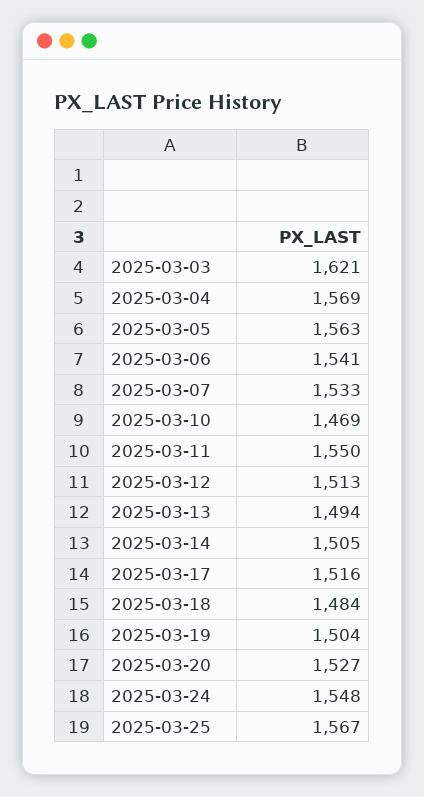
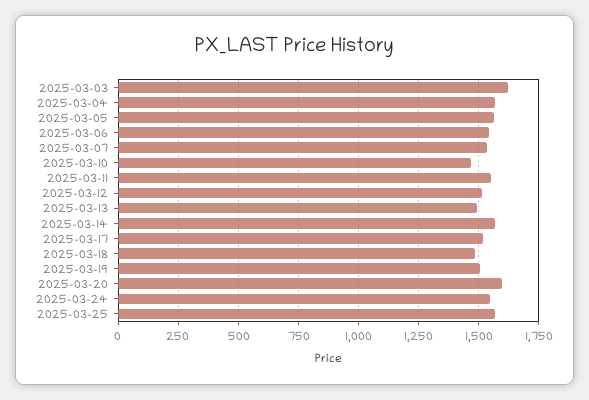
  {
    "2025-03-03": 1621,
    "2025-03-04": 1569,
    "2025-03-05": 1563,
    "2025-03-06": 1541,
    "2025-03-07": 1533,
    "2025-03-10": 1469,
    "2025-03-11": 1550,
    "2025-03-12": 1513,
    "2025-03-13": 1494,
-   "2025-03-14": 1505,
+   "2025-03-14": 1575,
    "2025-03-17": 1516,
    "2025-03-18": 1484,
    "2025-03-19": 1504,
-   "2025-03-20": 1527,
+   "2025-03-20": 1600,
    "2025-03-24": 1548,
    "2025-03-25": 1567
  }

